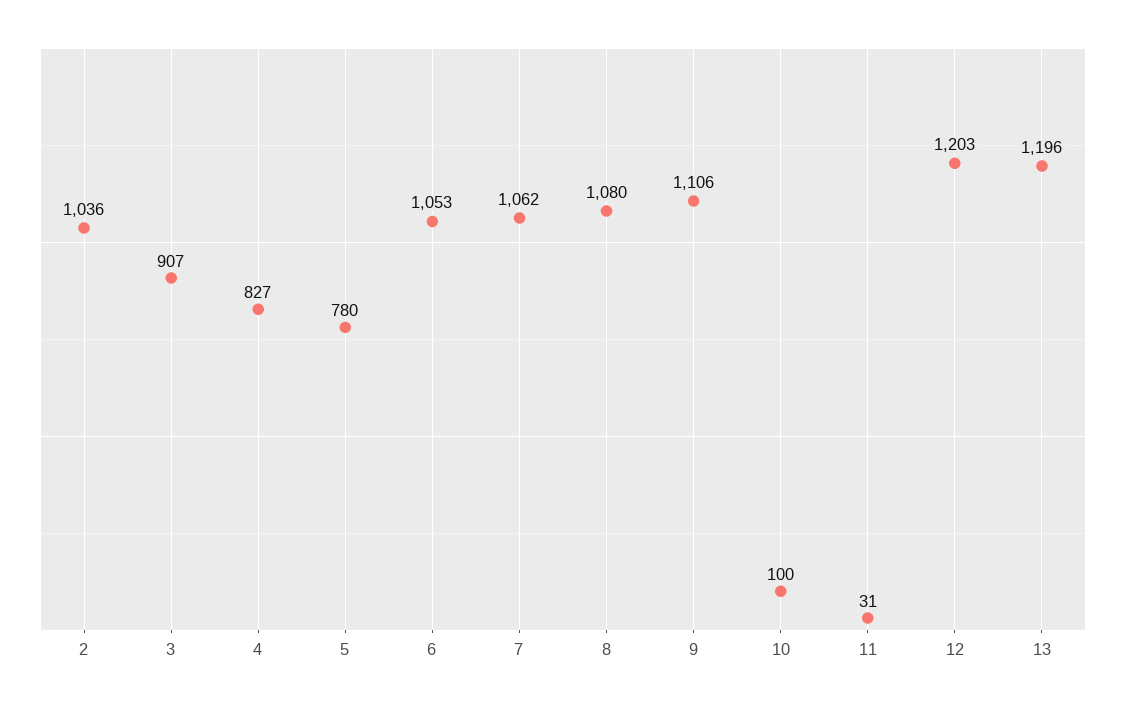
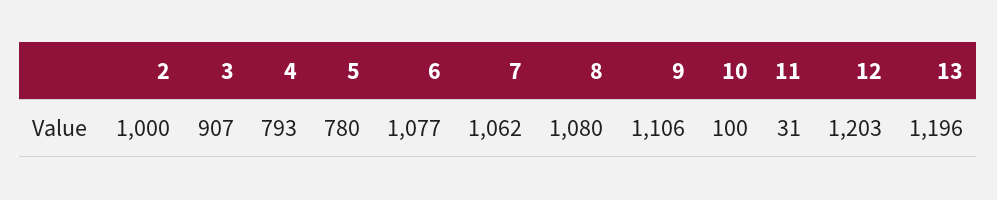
  {
-   "2": 1036,
+   "2": 1000,
    "3": 907,
-   "4": 827,
+   "4": 793,
    "5": 780,
-   "6": 1053,
+   "6": 1077,
    "7": 1062,
    "8": 1080,
    "9": 1106,
    "10": 100,
    "11": 31,
    "12": 1203,
    "13": 1196
  }

